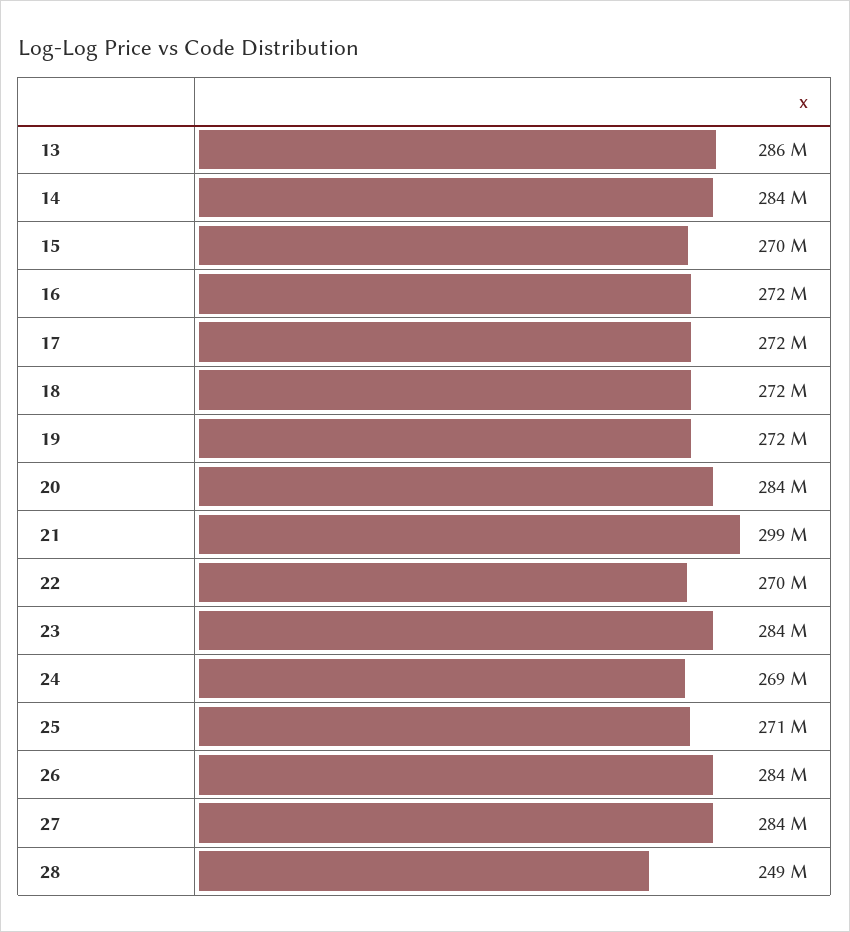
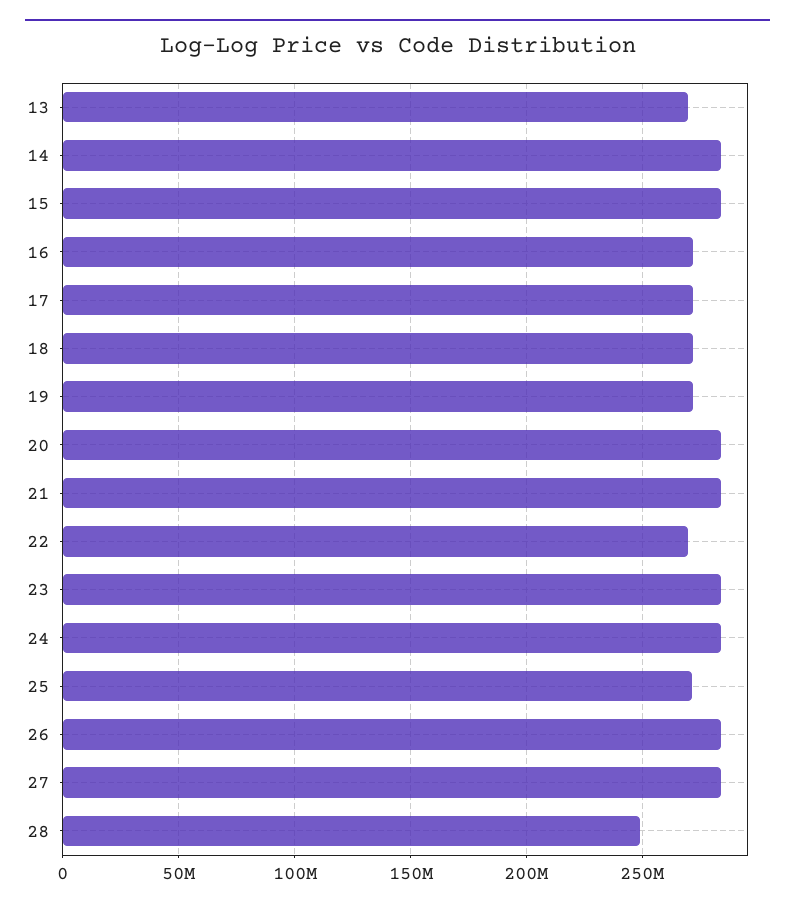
  {
-   "13": 286000000,
+   "13": 270000000,
    "14": 284000000,
-   "15": 270000000,
+   "15": 285000000,
    "16": 272000000,
    "17": 272000000,
    "18": 272000000,
    "19": 272000000,
    "20": 284000000,
-   "21": 299000000,
+   "21": 285000000,
    "22": 270000000,
    "23": 284000000,
-   "24": 269000000,
+   "24": 285000000,
    "25": 271000000,
    "26": 284000000,
    "27": 284000000,
    "28": 249000000
  }

